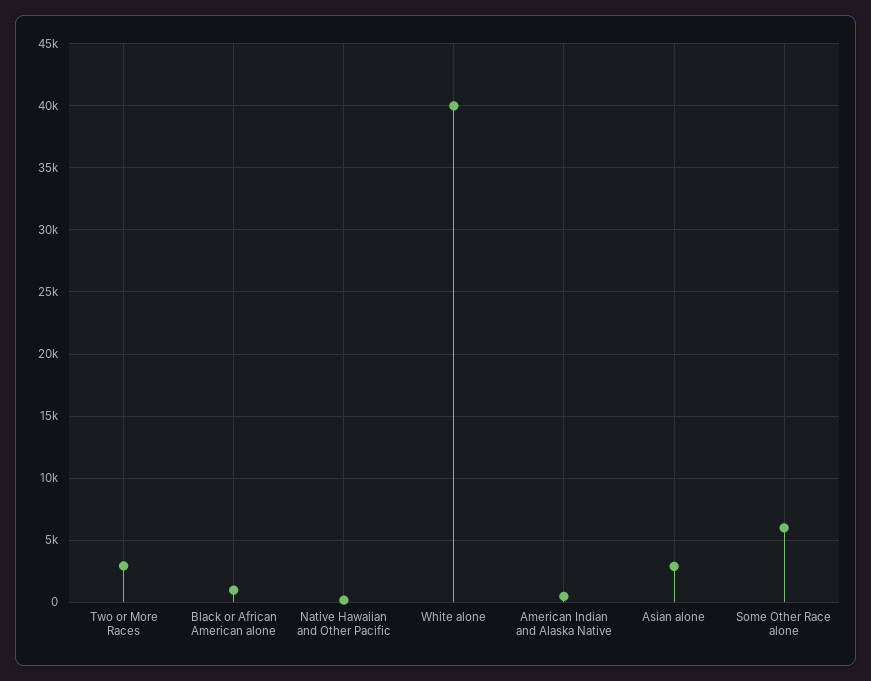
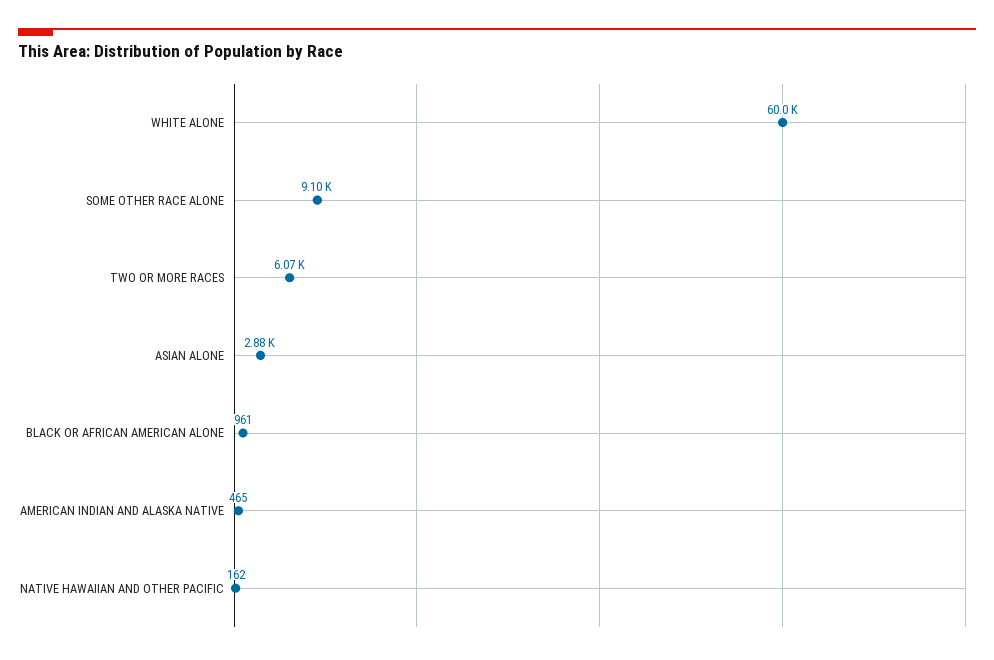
  {
-   "Two or More Races": 3000,
+   "Two or More Races": 6070,
    "Black or African American alone": 961,
    "Native Hawaiian and Other Pacific": 162,
-   "White alone": 40000,
+   "White alone": 60000,
    "American Indian and Alaska Native": 465,
    "Asian alone": 2880,
-   "Some Other Race alone": 6000
+   "Some Other Race alone": 9100
  }

